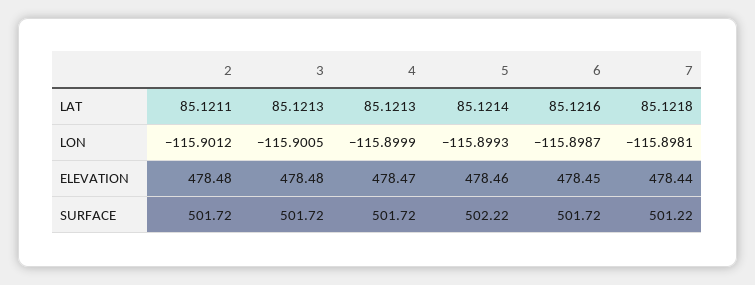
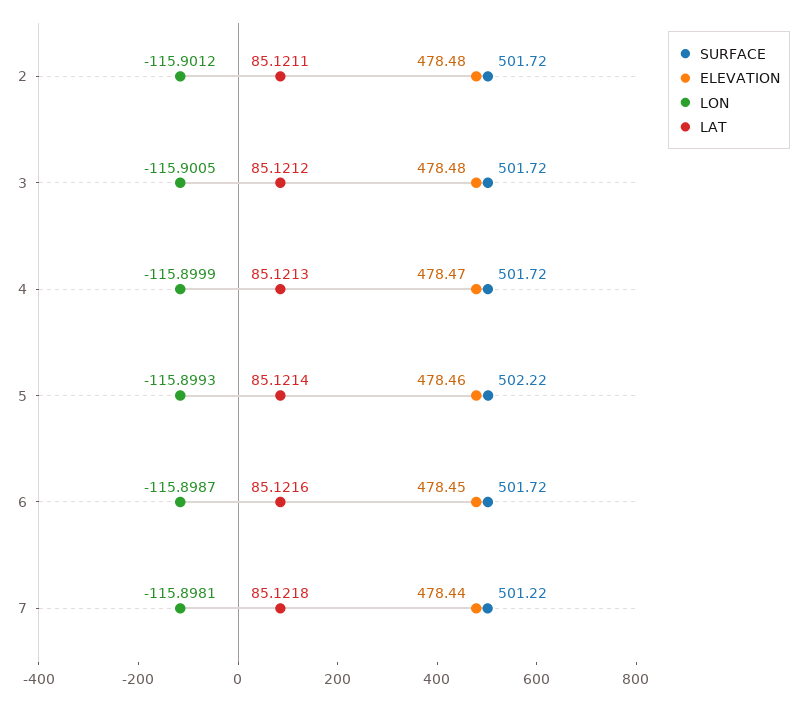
  {
    "LAT": {
      "2": 85.1211,
-     "3": 85.1213,
+     "3": 85.1212,
      "4": 85.1213,
      "5": 85.1214,
      "6": 85.1216,
      "7": 85.1218
    },
    "LON": {
      "2": -115.9012,
      "3": -115.9005,
      "4": -115.8999,
      "5": -115.8993,
      "6": -115.8987,
      "7": -115.8981
    },
    "ELEVATION": {
      "2": 478.48,
      "3": 478.48,
      "4": 478.47,
      "5": 478.46,
      "6": 478.45,
      "7": 478.44
    },
    "SURFACE": {
      "2": 501.72,
      "3": 501.72,
      "4": 501.72,
      "5": 502.22,
      "6": 501.72,
      "7": 501.22
    }
  }

